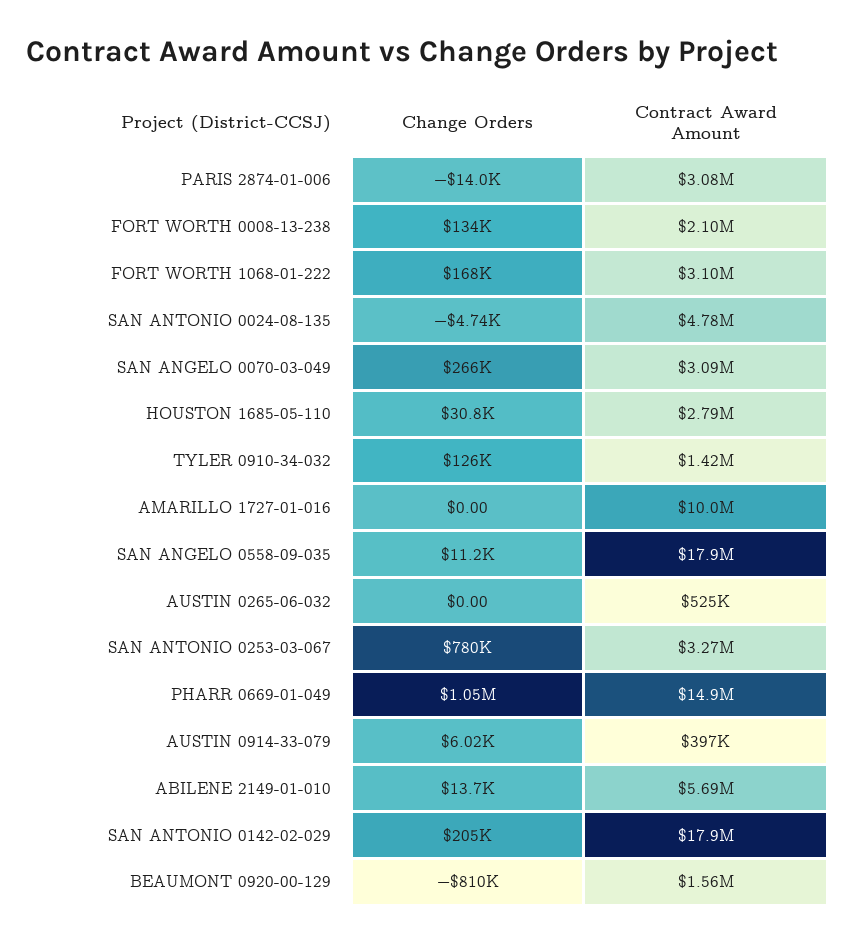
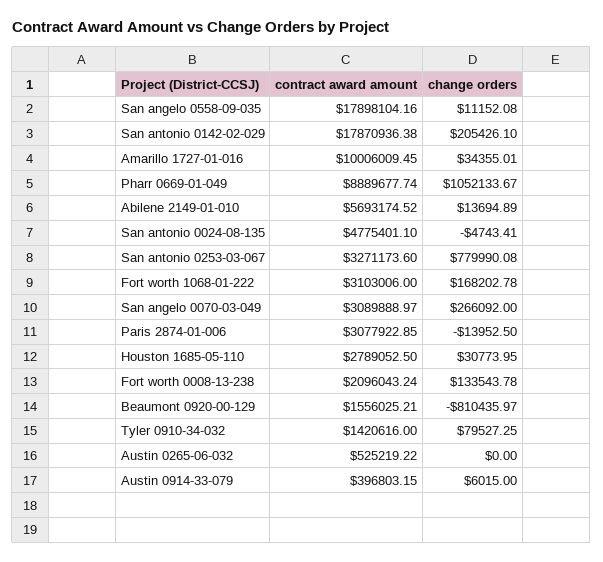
  {
    "Change Orders": {
      "PARIS 2874-01-006": -13952.5,
      "FORT WORTH 0008-13-238": 133543.78,
      "FORT WORTH 1068-01-222": 168202.78,
      "SAN ANTONIO 0024-08-135": -4743.41,
      "SAN ANGELO 0070-03-049": 266092,
      "HOUSTON 1685-05-110": 30773.95,
-     "TYLER 0910-34-032": 126000,
+     "TYLER 0910-34-032": 79527.25,
-     "AMARILLO 1727-01-016": 0,
+     "AMARILLO 1727-01-016": 34355.01,
      "SAN ANGELO 0558-09-035": 11152.08,
      "AUSTIN 0265-06-032": 0,
      "SAN ANTONIO 0253-03-067": 779990.08,
      "PHARR 0669-01-049": 1052133.67,
      "AUSTIN 0914-33-079": 6015,
      "ABILENE 2149-01-010": 13694.89,
      "SAN ANTONIO 0142-02-029": 205426.1,
      "BEAUMONT 0920-00-129": -810435.97
    },
    "Contract Award Amount": {
      "PARIS 2874-01-006": 3077922.85,
      "FORT WORTH 0008-13-238": 2096043.24,
      "FORT WORTH 1068-01-222": 3103006,
      "SAN ANTONIO 0024-08-135": 4775401.1,
      "SAN ANGELO 0070-03-049": 3089888.97,
      "HOUSTON 1685-05-110": 2789052.5,
      "TYLER 0910-34-032": 1420616,
      "AMARILLO 1727-01-016": 10006009.45,
      "SAN ANGELO 0558-09-035": 17898104.16,
      "AUSTIN 0265-06-032": 525219.22,
      "SAN ANTONIO 0253-03-067": 3271173.6,
-     "PHARR 0669-01-049": 14900000,
+     "PHARR 0669-01-049": 8889677.74,
      "AUSTIN 0914-33-079": 396803.15,
      "ABILENE 2149-01-010": 5693174.52,
      "SAN ANTONIO 0142-02-029": 17870936.38,
      "BEAUMONT 0920-00-129": 1556025.21
    }
  }

